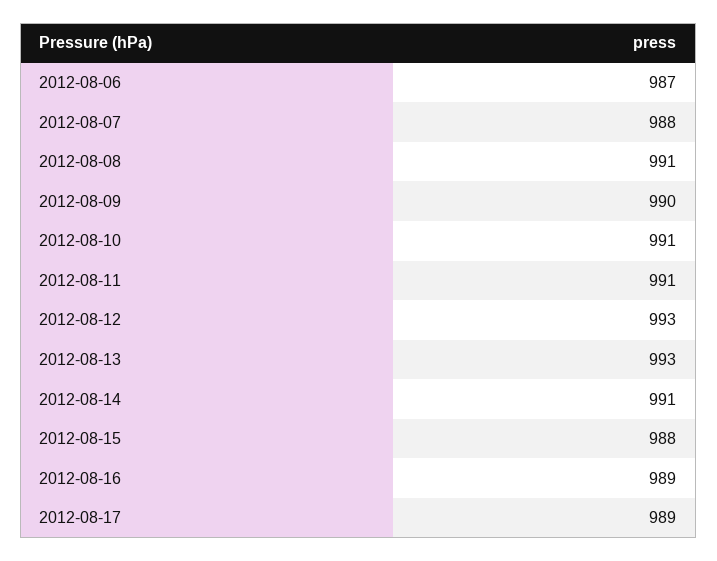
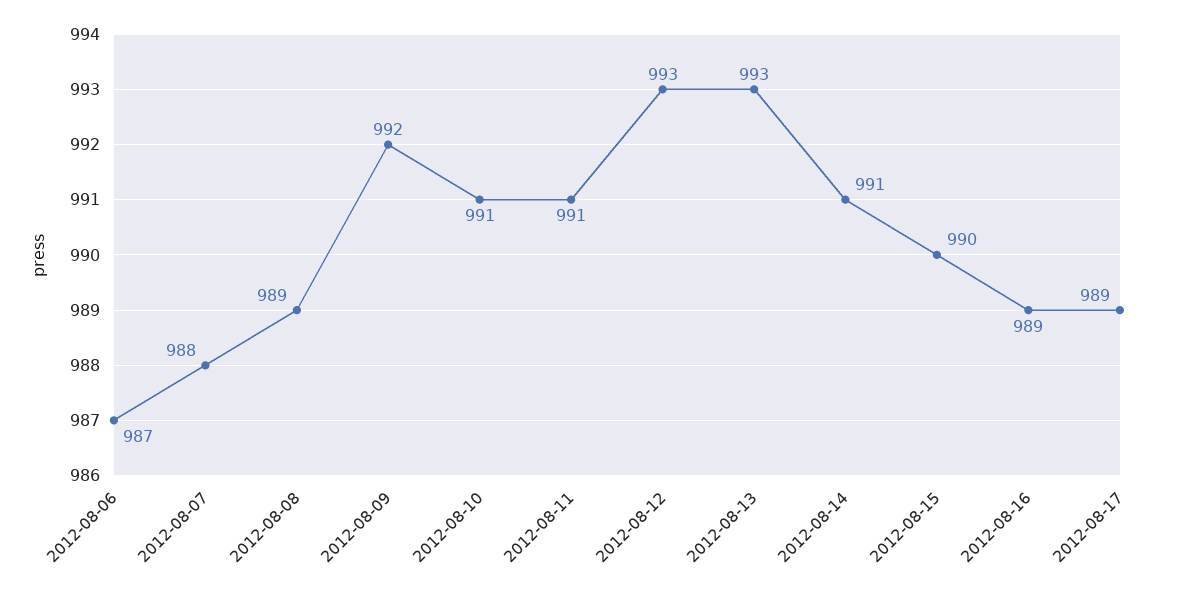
  {
    "2012-08-06": 987,
    "2012-08-07": 988,
-   "2012-08-08": 991,
+   "2012-08-08": 989,
-   "2012-08-09": 990,
+   "2012-08-09": 992,
    "2012-08-10": 991,
    "2012-08-11": 991,
    "2012-08-12": 993,
    "2012-08-13": 993,
    "2012-08-14": 991,
-   "2012-08-15": 988,
+   "2012-08-15": 990,
    "2012-08-16": 989,
    "2012-08-17": 989
  }

